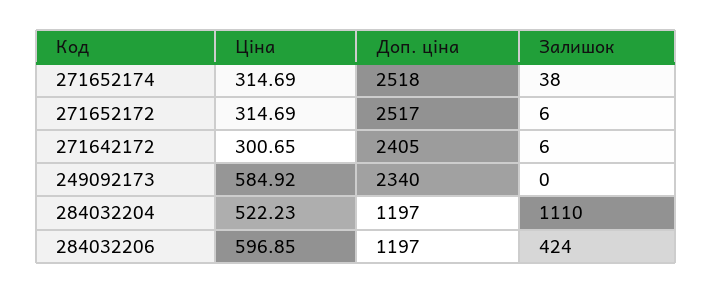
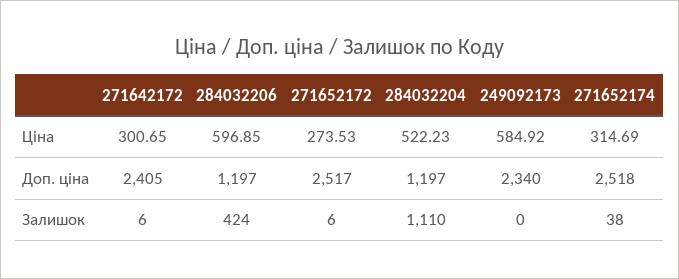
  {
    "Ціна": {
      "271652174": 314.69,
-     "271652172": 314.69,
+     "271652172": 273.53,
      "271642172": 300.65,
      "249092173": 584.92,
      "284032204": 522.23,
      "284032206": 596.85
    },
    "Доп. ціна": {
      "271652174": 2518,
      "271652172": 2517,
      "271642172": 2405,
      "249092173": 2340,
      "284032204": 1197,
      "284032206": 1197
    },
    "Залишок": {
      "271652174": 38,
      "271652172": 6,
      "271642172": 6,
      "249092173": 0,
      "284032204": 1110,
      "284032206": 424
    }
  }

